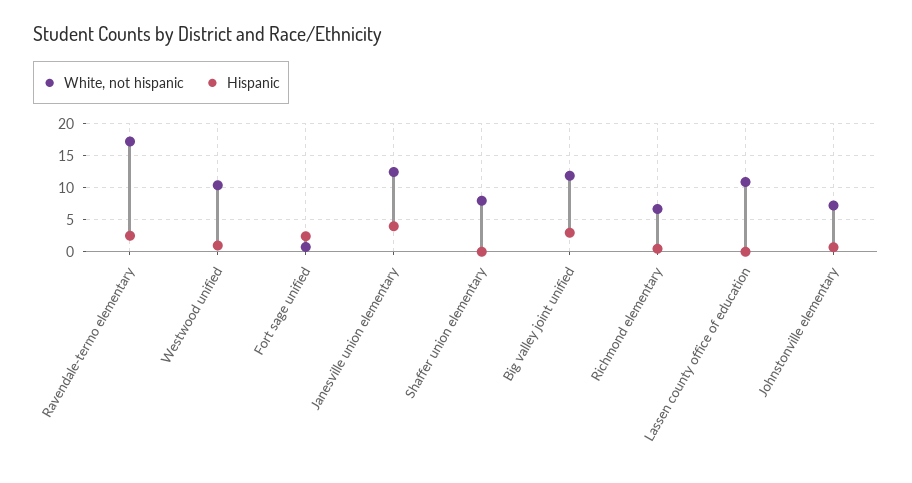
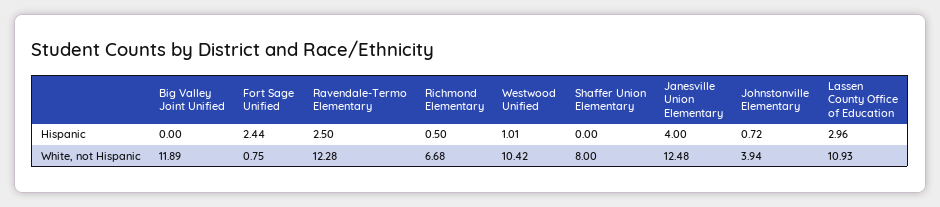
  {
    "White, not hispanic": {
-     "Ravendale-termo elementary": 17,
+     "Ravendale-termo elementary": 12.28,
      "Westwood unified": 10.42,
      "Fort sage unified": 0.75,
      "Janesville union elementary": 12.48,
      "Shaffer union elementary": 8,
      "Big valley joint unified": 11.89,
      "Richmond elementary": 6.68,
      "Lassen county office of education": 10.93,
-     "Johnstonville elementary": 7
+     "Johnstonville elementary": 3.94
    },
    "Hispanic": {
      "Ravendale-termo elementary": 2.5,
      "Westwood unified": 1.01,
      "Fort sage unified": 2.44,
      "Janesville union elementary": 4,
      "Shaffer union elementary": 0,
-     "Big valley joint unified": 3,
+     "Big valley joint unified": 0,
      "Richmond elementary": 0.5,
-     "Lassen county office of education": 0,
+     "Lassen county office of education": 2.96,
      "Johnstonville elementary": 0.72
    }
  }

